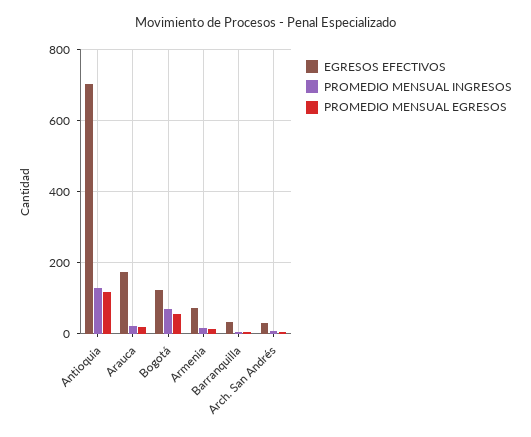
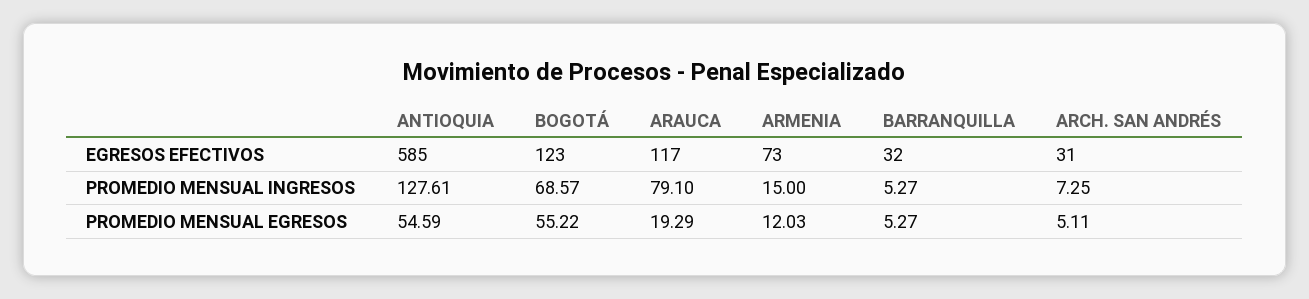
  {
    "EGRESOS EFECTIVOS": {
-     "Antioquia": 700,
+     "Antioquia": 585,
-     "Arauca": 180,
+     "Arauca": 117,
      "Bogotá": 123,
      "Armenia": 73,
      "Barranquilla": 32,
      "Arch. San Andrés": 31
    },
    "PROMEDIO MENSUAL INGRESOS": {
      "Antioquia": 127.61,
-     "Arauca": 20,
+     "Arauca": 79.1,
      "Bogotá": 68.57,
      "Armenia": 15,
      "Barranquilla": 5.27,
      "Arch. San Andrés": 7.25
    },
    "PROMEDIO MENSUAL EGRESOS": {
-     "Antioquia": 120,
+     "Antioquia": 54.59,
      "Arauca": 19.29,
      "Bogotá": 55.22,
      "Armenia": 12.03,
      "Barranquilla": 5.27,
      "Arch. San Andrés": 5.11
    }
  }

